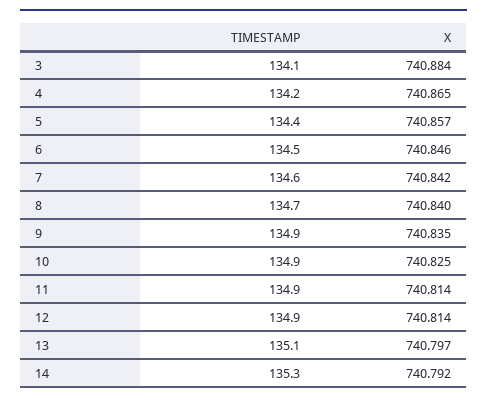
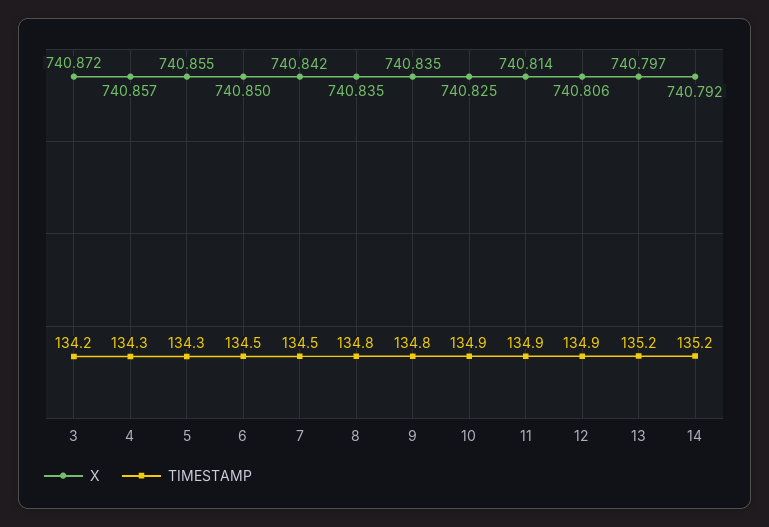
  {
    "TIMESTAMP": {
-     "3": 134.1,
+     "3": 134.2,
-     "4": 134.2,
+     "4": 134.3,
-     "5": 134.4,
+     "5": 134.3,
      "6": 134.5,
-     "7": 134.6,
+     "7": 134.5,
-     "8": 134.7,
+     "8": 134.8,
-     "9": 134.9,
+     "9": 134.8,
      "10": 134.9,
      "11": 134.9,
      "12": 134.9,
-     "13": 135.1,
+     "13": 135.2,
-     "14": 135.3
+     "14": 135.2
    },
    "X": {
-     "3": 740.884,
+     "3": 740.872,
-     "4": 740.865,
+     "4": 740.857,
-     "5": 740.857,
+     "5": 740.855,
-     "6": 740.846,
+     "6": 740.85,
      "7": 740.842,
-     "8": 740.84,
+     "8": 740.835,
      "9": 740.835,
      "10": 740.825,
      "11": 740.814,
-     "12": 740.814,
+     "12": 740.806,
      "13": 740.797,
      "14": 740.792
    }
  }

